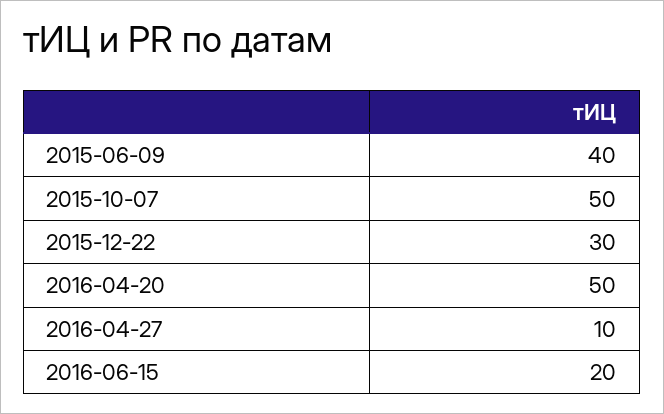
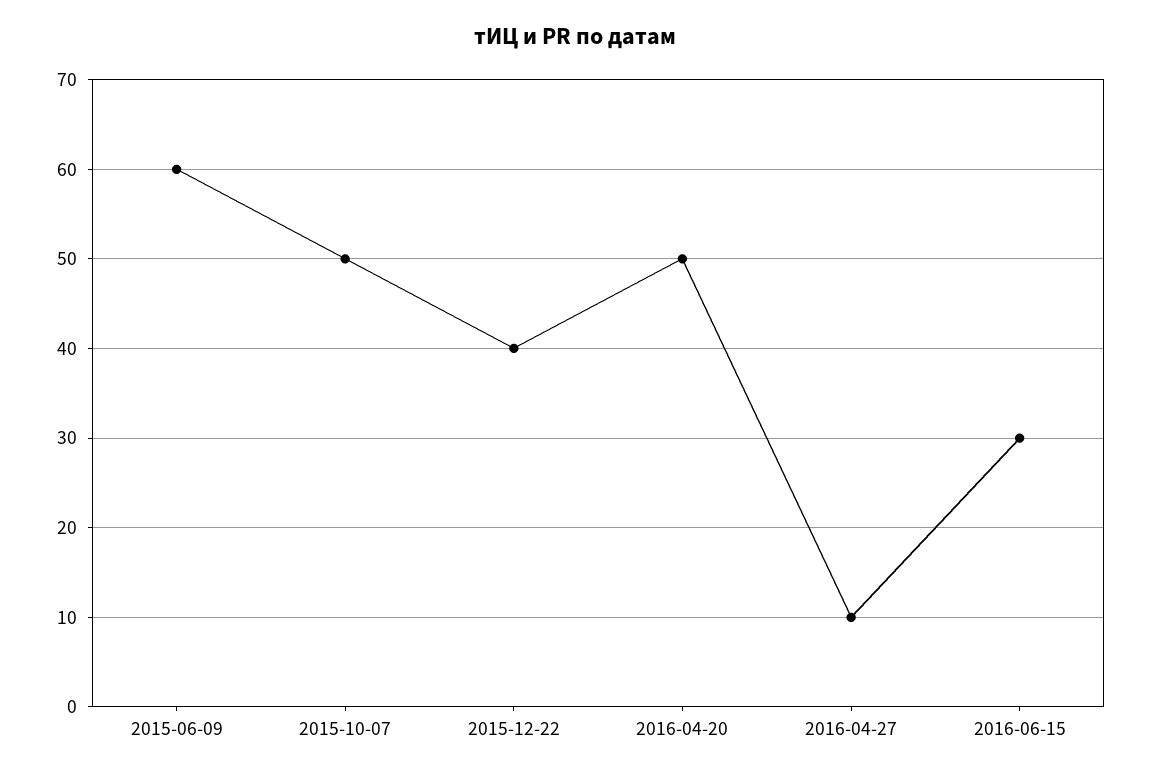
  {
-   "2015-06-09": 40,
+   "2015-06-09": 60,
    "2015-10-07": 50,
-   "2015-12-22": 30,
+   "2015-12-22": 40,
    "2016-04-20": 50,
    "2016-04-27": 10,
-   "2016-06-15": 20
+   "2016-06-15": 30
  }

